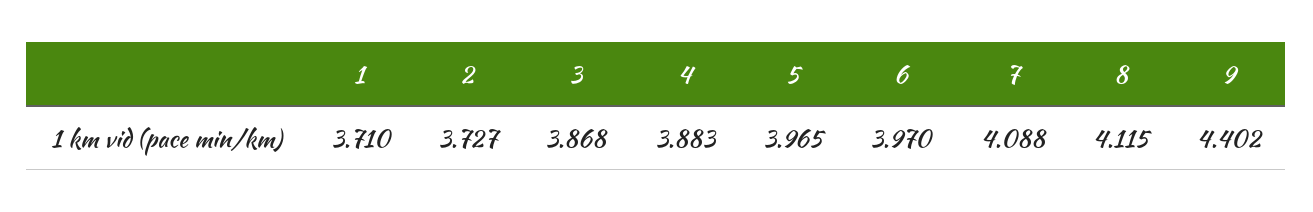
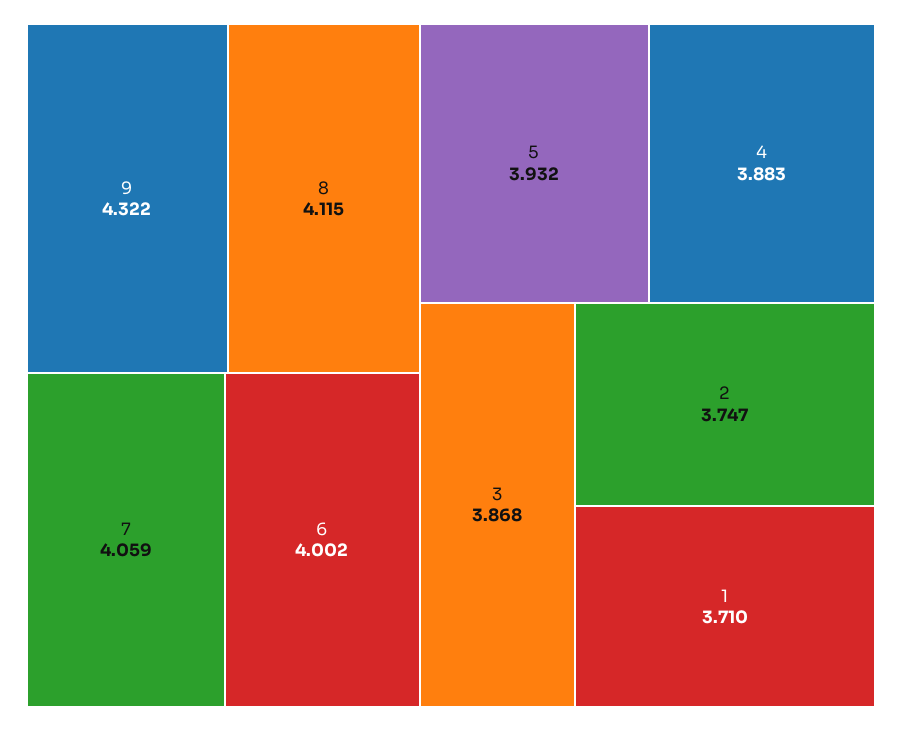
  {
    "1": 3.71,
-   "2": 3.727,
+   "2": 3.747,
    "3": 3.868,
    "4": 3.883,
-   "5": 3.965,
+   "5": 3.932,
-   "6": 3.97,
+   "6": 4.002,
-   "7": 4.088,
+   "7": 4.059,
    "8": 4.115,
-   "9": 4.402
+   "9": 4.322
  }

